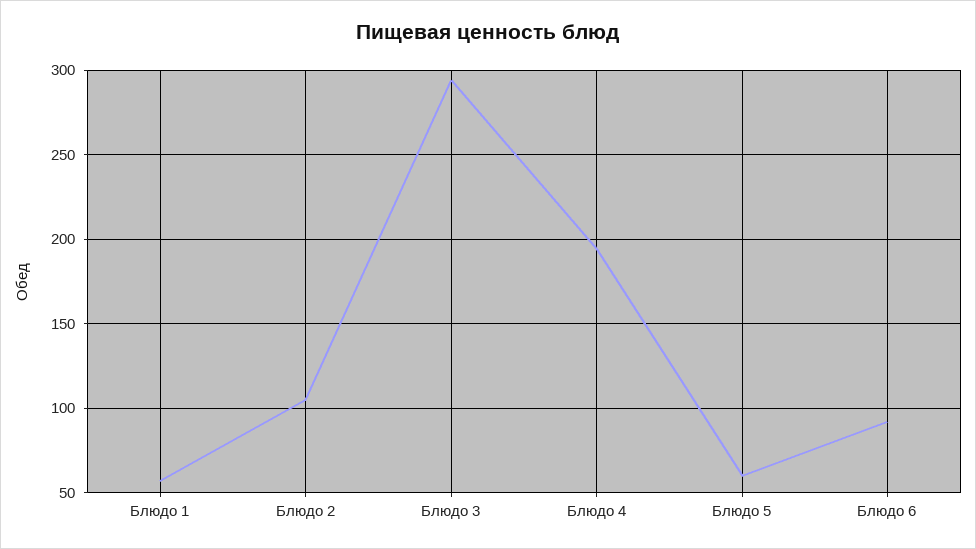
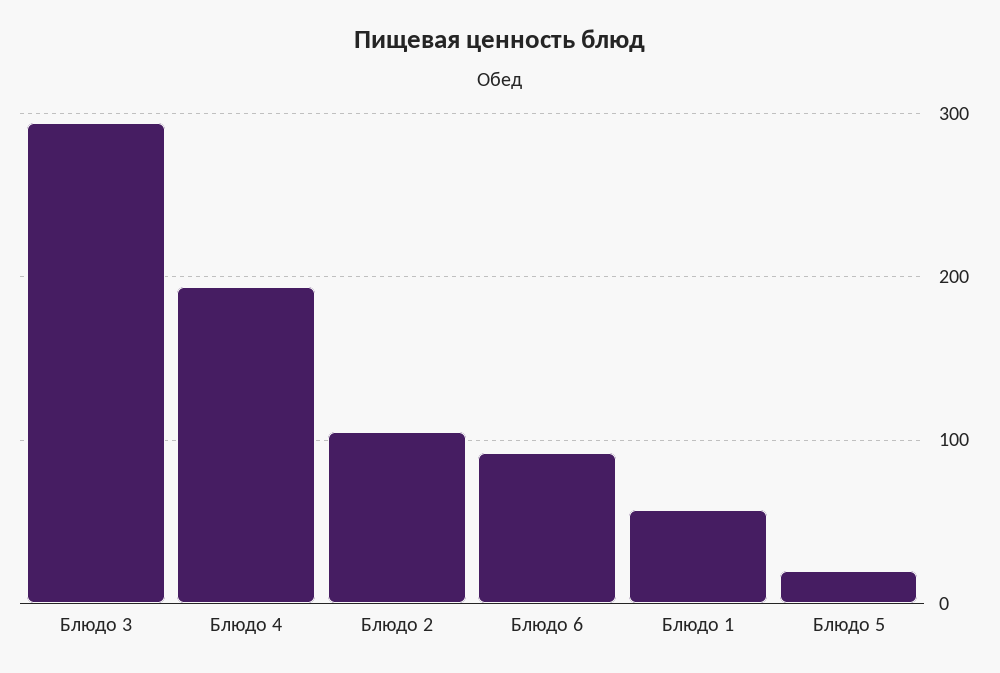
  {
    "Блюдо 1": 55,
    "Блюдо 2": 105,
    "Блюдо 3": 295,
    "Блюдо 4": 195,
-   "Блюдо 5": 60,
+   "Блюдо 5": 20,
    "Блюдо 6": 90
  }

